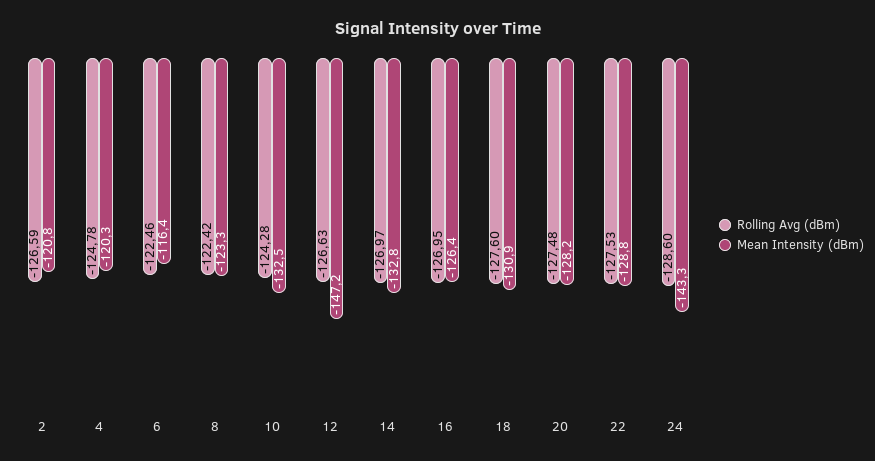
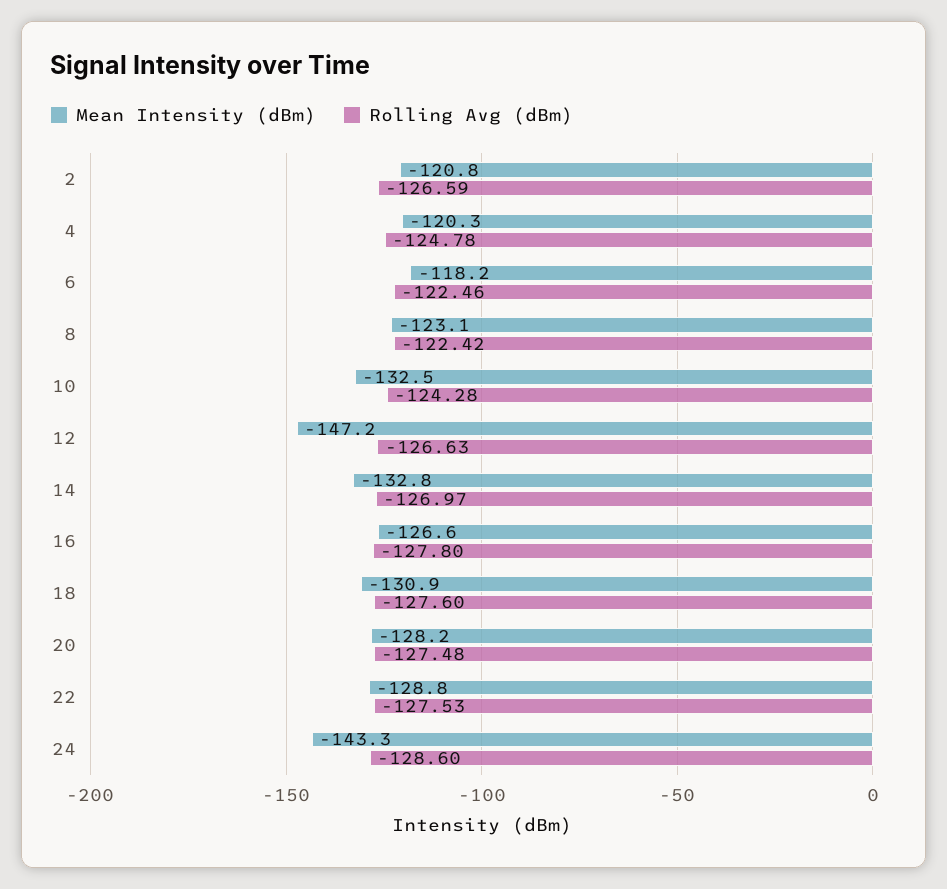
  {
    "Rolling Avg (dBm)": {
      "2": -126.59,
      "4": -124.78,
      "6": -122.46,
      "8": -122.42,
      "10": -124.28,
      "12": -126.63,
      "14": -126.97,
-     "16": -126.95,
+     "16": -127.8,
      "18": -127.6,
      "20": -127.48,
      "22": -127.53,
      "24": -128.6
    },
    "Mean Intensity (dBm)": {
      "2": -120.8,
      "4": -120.3,
-     "6": -116.4,
+     "6": -118.2,
-     "8": -123.3,
+     "8": -123.1,
      "10": -132.5,
      "12": -147.2,
      "14": -132.8,
-     "16": -126.4,
+     "16": -126.6,
      "18": -130.9,
      "20": -128.2,
      "22": -128.8,
      "24": -143.3
    }
  }

